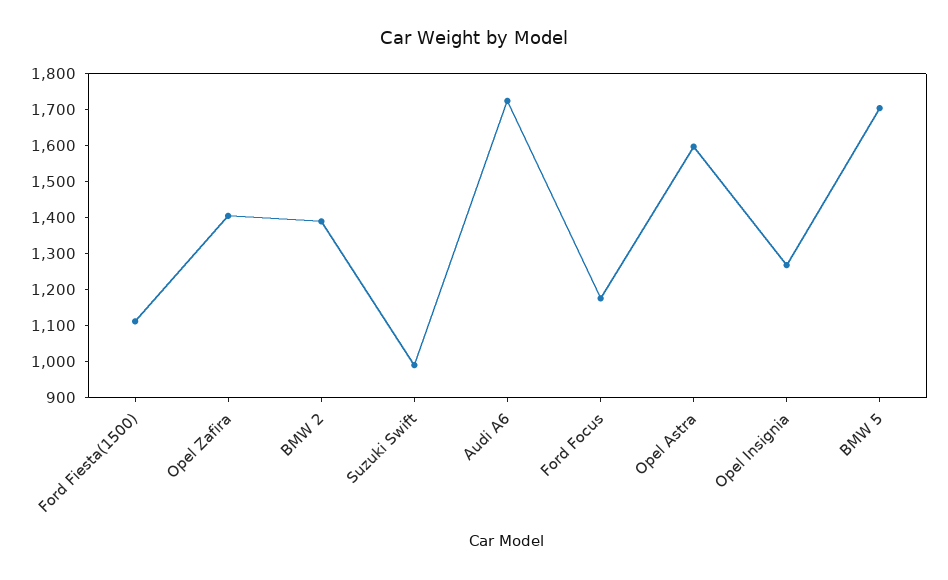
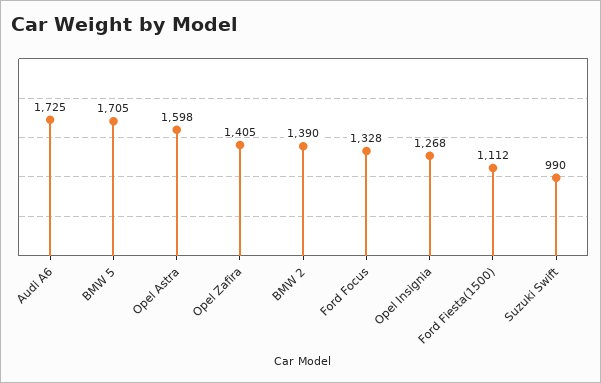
  {
    "Ford Fiesta(1500)": 1112,
    "Opel Zafira": 1405,
    "BMW 2": 1390,
    "Suzuki Swift": 990,
    "Audi A6": 1725,
-   "Ford Focus": 1175,
+   "Ford Focus": 1328,
    "Opel Astra": 1598,
    "Opel Insignia": 1268,
    "BMW 5": 1705
  }

